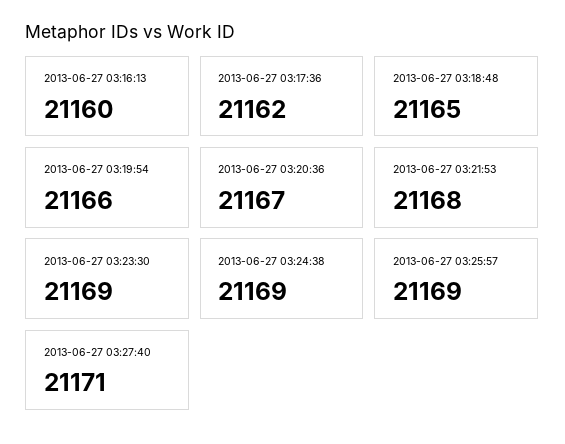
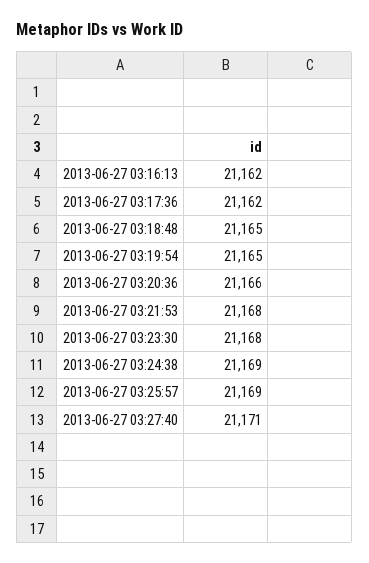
  {
-   "2013-06-27 03:16:13": 21160,
+   "2013-06-27 03:16:13": 21162,
    "2013-06-27 03:17:36": 21162,
    "2013-06-27 03:18:48": 21165,
-   "2013-06-27 03:19:54": 21166,
+   "2013-06-27 03:19:54": 21165,
-   "2013-06-27 03:20:36": 21167,
+   "2013-06-27 03:20:36": 21166,
    "2013-06-27 03:21:53": 21168,
-   "2013-06-27 03:23:30": 21169,
+   "2013-06-27 03:23:30": 21168,
    "2013-06-27 03:24:38": 21169,
    "2013-06-27 03:25:57": 21169,
    "2013-06-27 03:27:40": 21171
  }

